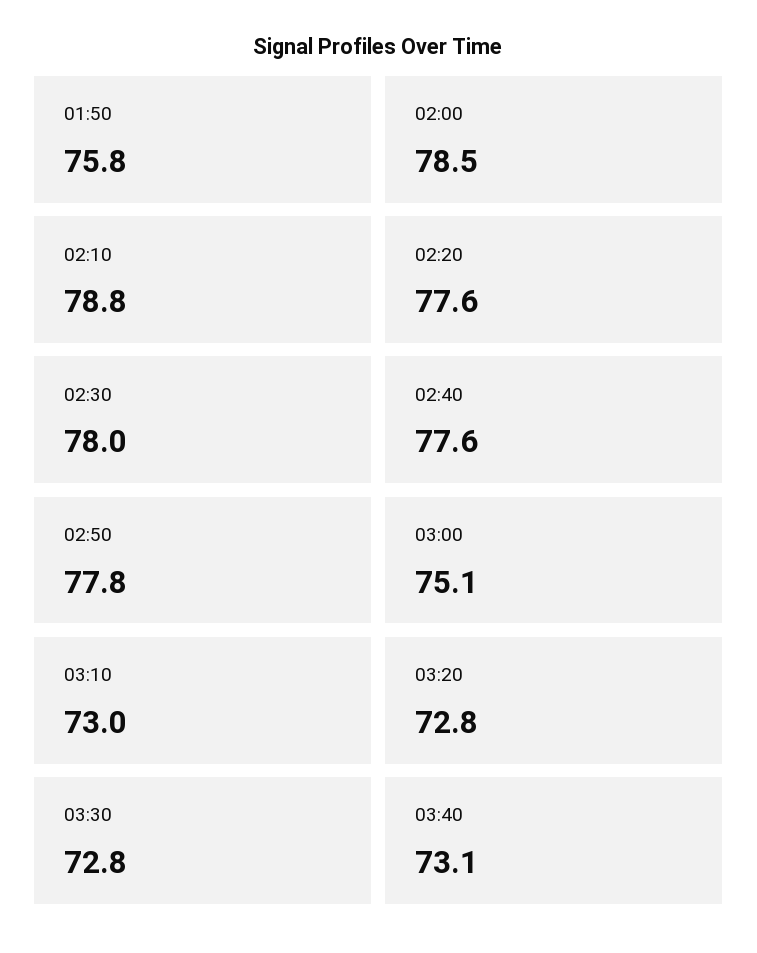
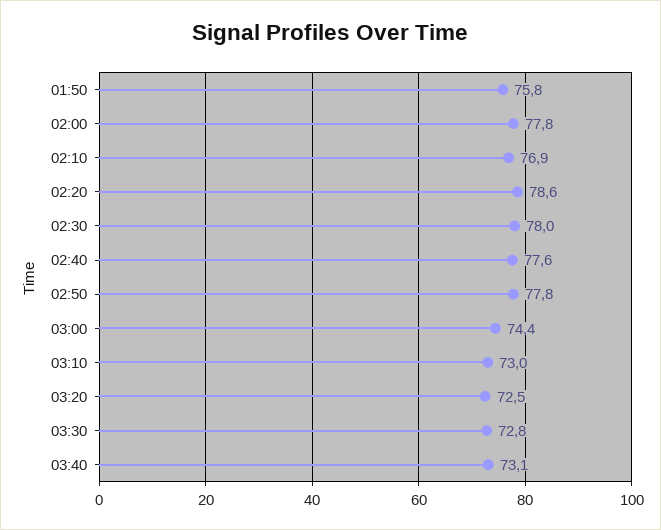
  {
    "01:50": 75.8,
-   "02:00": 78.5,
+   "02:00": 77.8,
-   "02:10": 78.8,
+   "02:10": 76.9,
-   "02:20": 77.6,
+   "02:20": 78.6,
    "02:30": 78,
    "02:40": 77.6,
    "02:50": 77.8,
-   "03:00": 75.1,
+   "03:00": 74.4,
    "03:10": 73,
-   "03:20": 72.8,
+   "03:20": 72.5,
    "03:30": 72.8,
    "03:40": 73.1
  }

